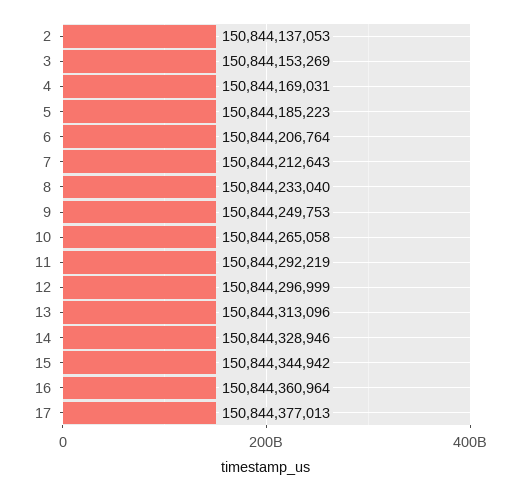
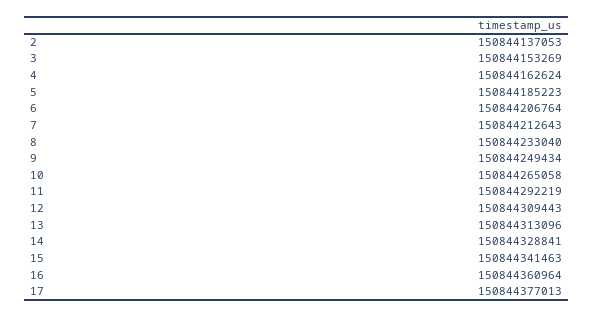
  {
    "2": 150844137053,
    "3": 150844153269,
-   "4": 150844169031,
+   "4": 150844162624,
    "5": 150844185223,
    "6": 150844206764,
    "7": 150844212643,
    "8": 150844233040,
-   "9": 150844249753,
+   "9": 150844249434,
    "10": 150844265058,
    "11": 150844292219,
-   "12": 150844296999,
+   "12": 150844309443,
    "13": 150844313096,
-   "14": 150844328946,
+   "14": 150844328841,
-   "15": 150844344942,
+   "15": 150844341463,
    "16": 150844360964,
    "17": 150844377013
  }

